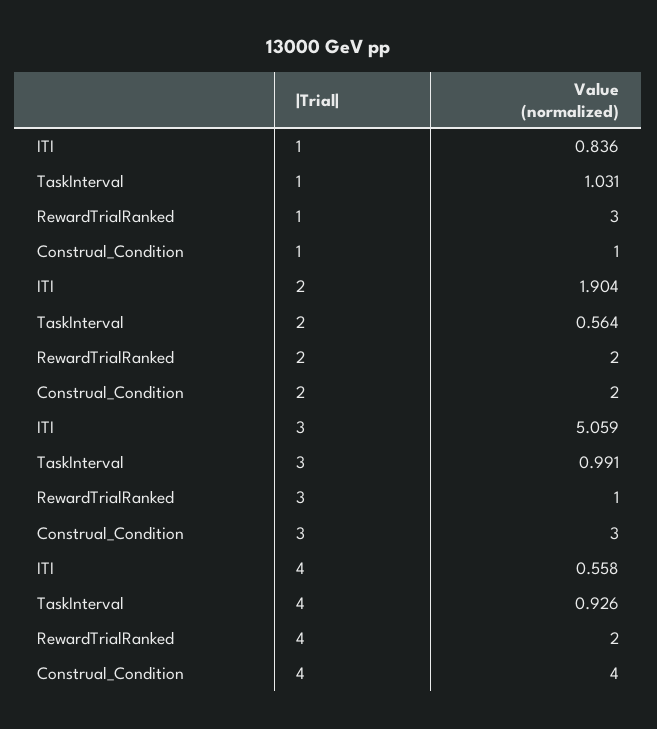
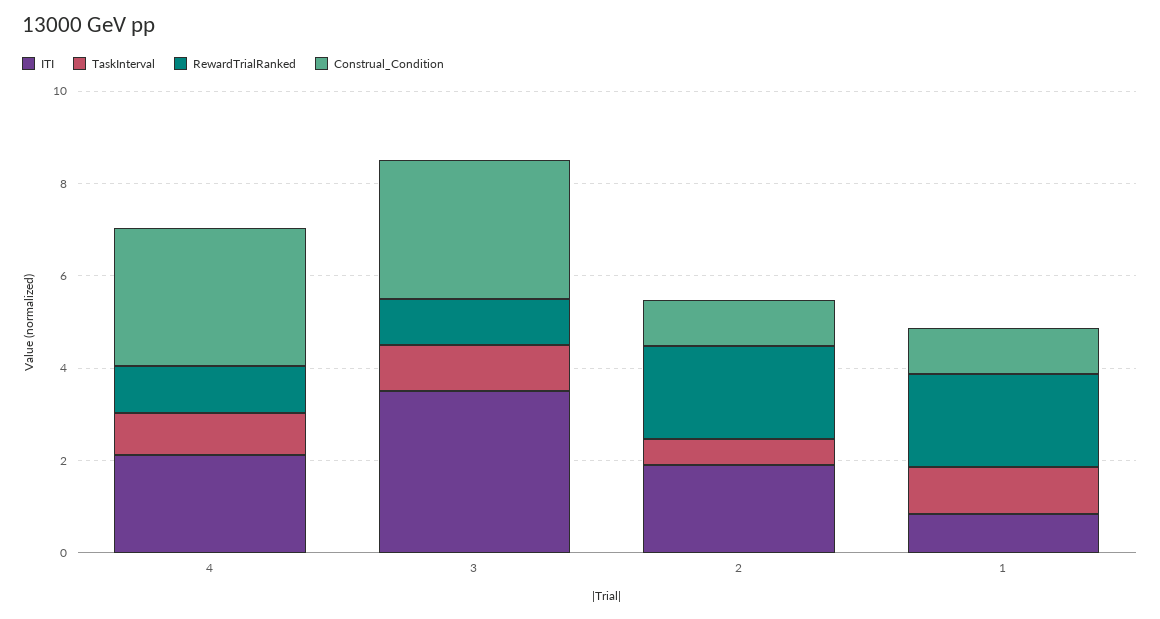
  {
    "ITI": {
      "1": 0.836,
      "2": 1.904,
-     "3": 5.059,
+     "3": 3.5,
-     "4": 0.558
+     "4": 2
    },
    "TaskInterval": {
      "1": 1.031,
      "2": 0.564,
      "3": 0.991,
      "4": 0.926
    },
    "RewardTrialRanked": {
-     "1": 3,
+     "1": 2,
      "2": 2,
      "3": 1,
-     "4": 2
+     "4": 1
    },
    "Construal_Condition": {
      "1": 1,
-     "2": 2,
+     "2": 1,
      "3": 3,
-     "4": 4
+     "4": 3
    }
  }

